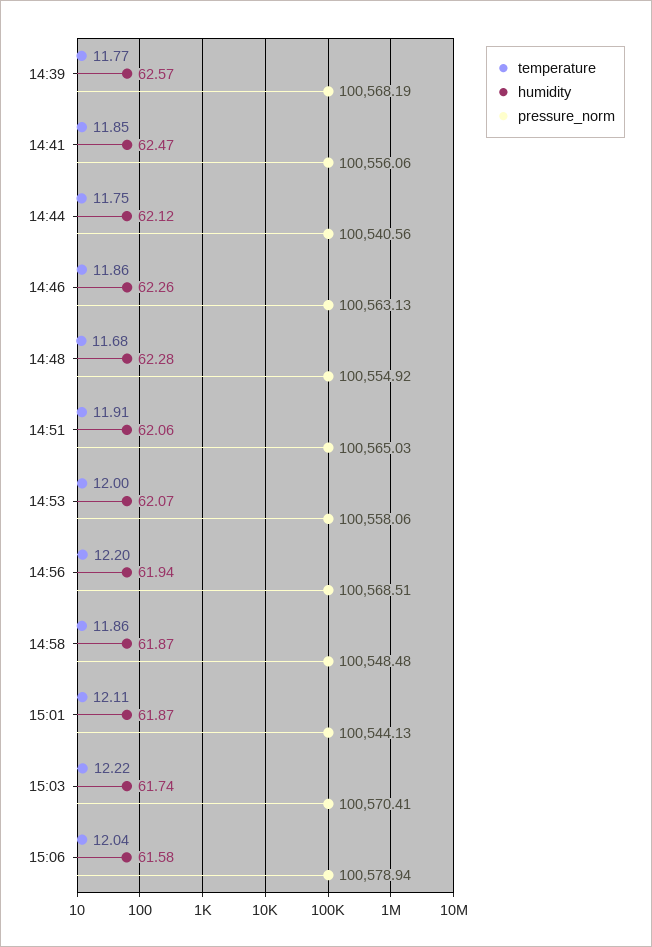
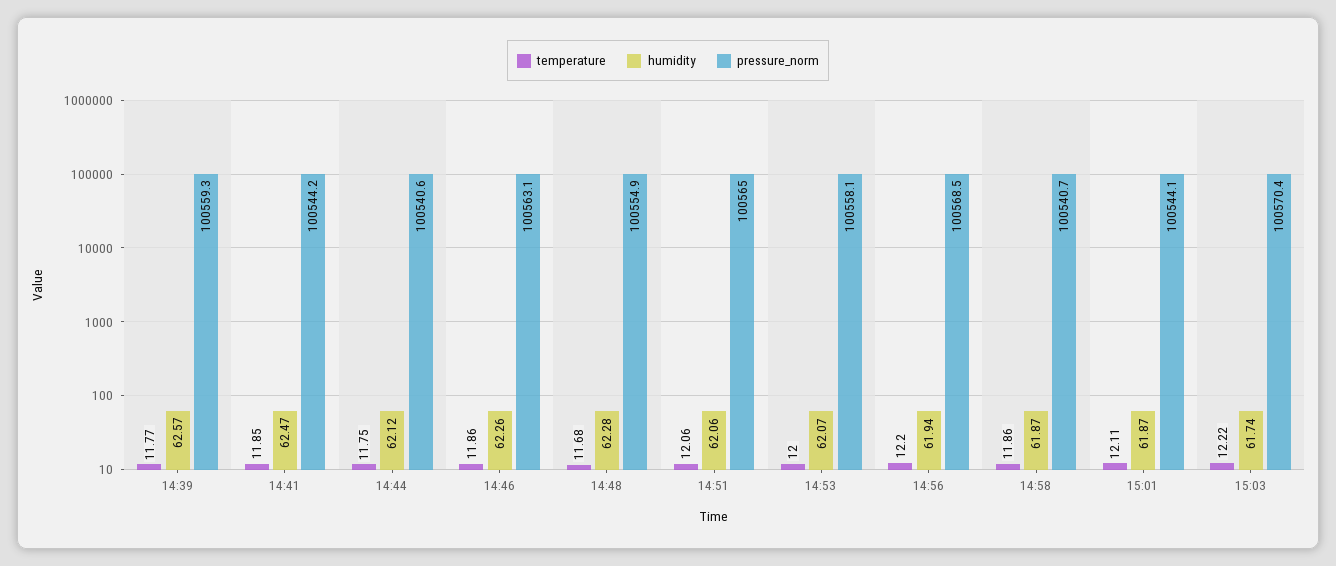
  {
    "temperature": {
      "14:39": 11.77,
      "14:41": 11.85,
      "14:44": 11.75,
      "14:46": 11.86,
      "14:48": 11.68,
-     "14:51": 11.91,
+     "14:51": 12.06,
      "14:53": 12,
      "14:56": 12.2,
      "14:58": 11.86,
      "15:01": 12.11,
-     "15:03": 12.22,
+     "15:03": 12.22
-     "15:06": 12.04
    },
    "humidity": {
      "14:39": 62.57,
      "14:41": 62.47,
      "14:44": 62.12,
      "14:46": 62.26,
      "14:48": 62.28,
      "14:51": 62.06,
      "14:53": 62.07,
      "14:56": 61.94,
      "14:58": 61.87,
      "15:01": 61.87,
-     "15:03": 61.74,
+     "15:03": 61.74
-     "15:06": 61.58
    },
    "pressure_norm": {
-     "14:39": 100568.19,
+     "14:39": 100559.3,
-     "14:41": 100556.06,
+     "14:41": 100544.2,
      "14:44": 100540.56,
      "14:46": 100563.13,
      "14:48": 100554.92,
      "14:51": 100565.03,
      "14:53": 100558.06,
      "14:56": 100568.51,
-     "14:58": 100548.48,
+     "14:58": 100540.7,
      "15:01": 100544.13,
-     "15:03": 100570.41,
+     "15:03": 100570.41
-     "15:06": 100578.94
    }
  }

